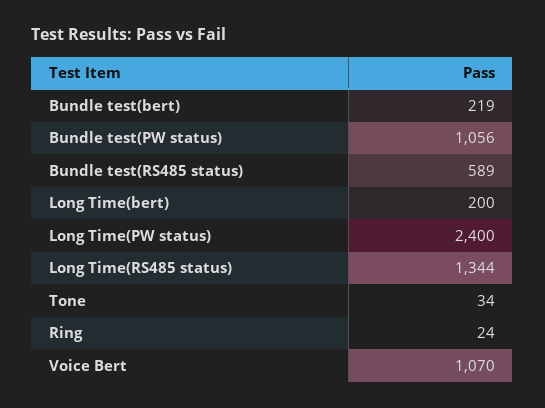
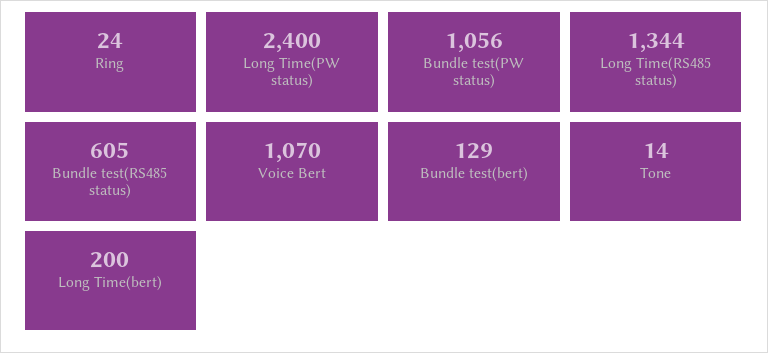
  {
-   "Bundle test(bert)": 219,
+   "Bundle test(bert)": 129,
    "Bundle test(PW status)": 1056,
-   "Bundle test(RS485 status)": 589,
+   "Bundle test(RS485 status)": 605,
    "Long Time(bert)": 200,
    "Long Time(PW status)": 2400,
    "Long Time(RS485 status)": 1344,
-   "Tone": 34,
+   "Tone": 14,
    "Ring": 24,
    "Voice Bert": 1070
  }

